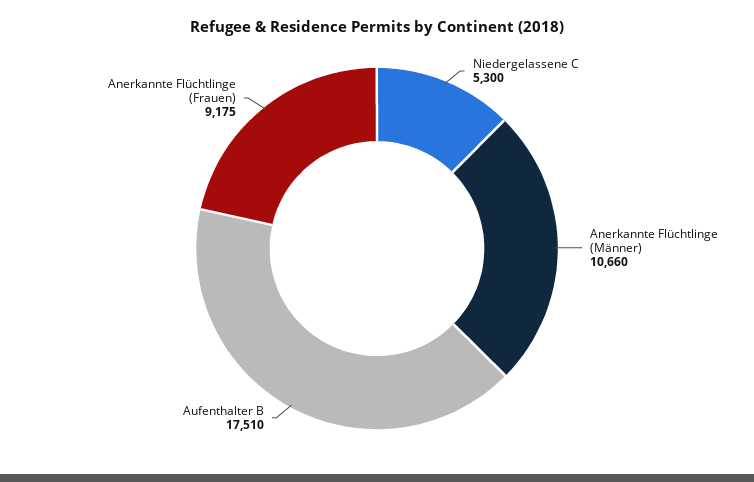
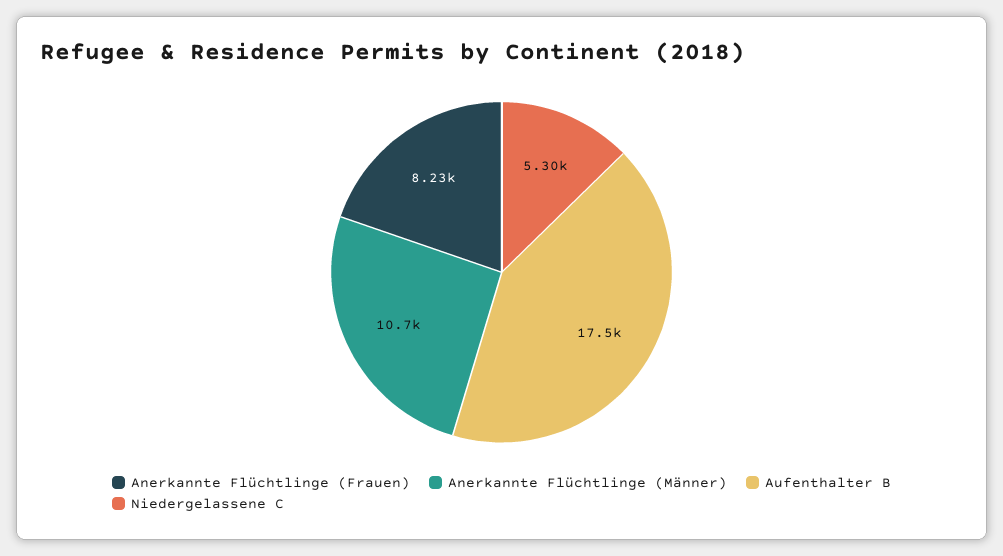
  {
    "Niedergelassene C": 5300,
    "Anerkannte Flüchtlinge (Männer)": 10660,
    "Aufenthalter B": 17510,
-   "Anerkannte Flüchtlinge (Frauen)": 9175
+   "Anerkannte Flüchtlinge (Frauen)": 8230
  }

